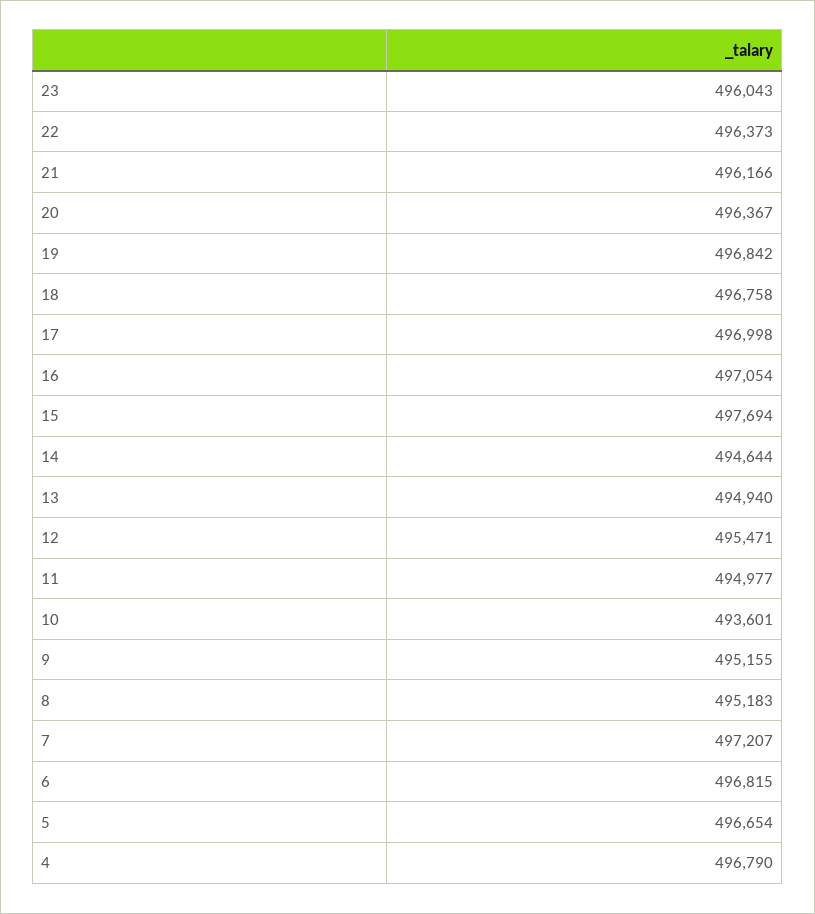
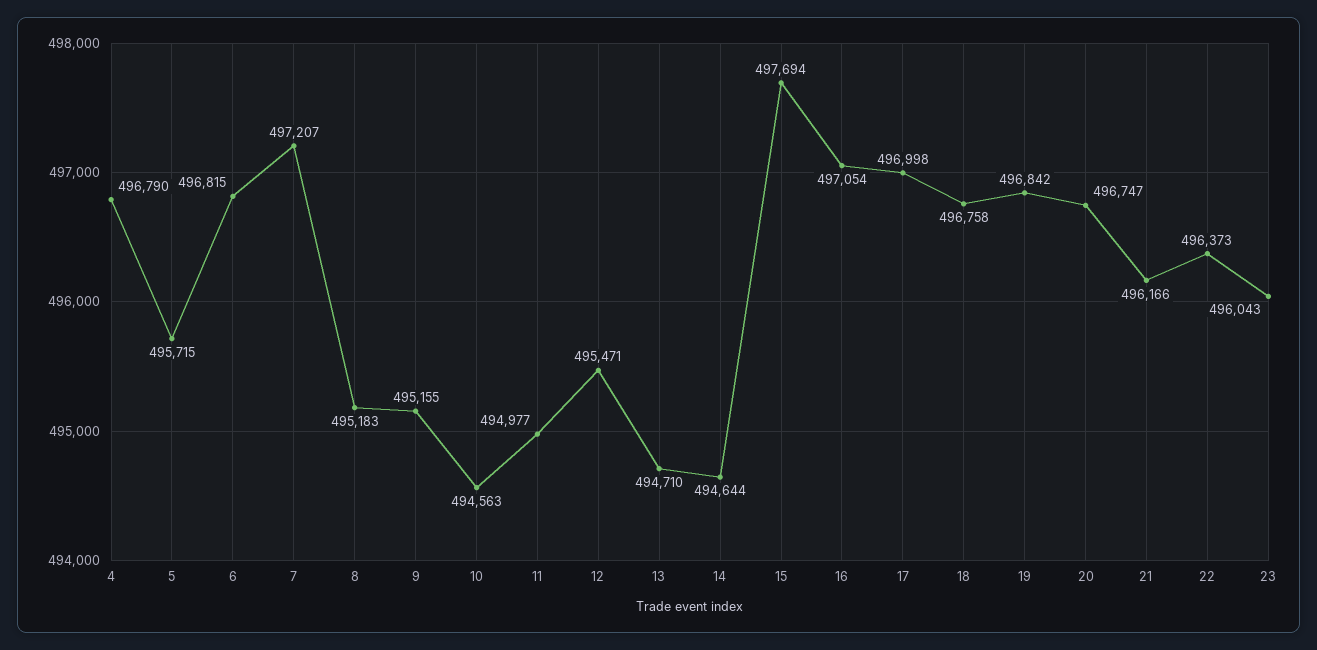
  {
    "23": 496043,
    "22": 496373,
    "21": 496166,
-   "20": 496367,
+   "20": 496747,
    "19": 496842,
    "18": 496758,
    "17": 496998,
    "16": 497054,
    "15": 497694,
    "14": 494644,
-   "13": 494940,
+   "13": 494710,
    "12": 495471,
    "11": 494977,
-   "10": 493601,
+   "10": 494563,
    "9": 495155,
    "8": 495183,
    "7": 497207,
    "6": 496815,
-   "5": 496654,
+   "5": 495715,
    "4": 496790
  }

